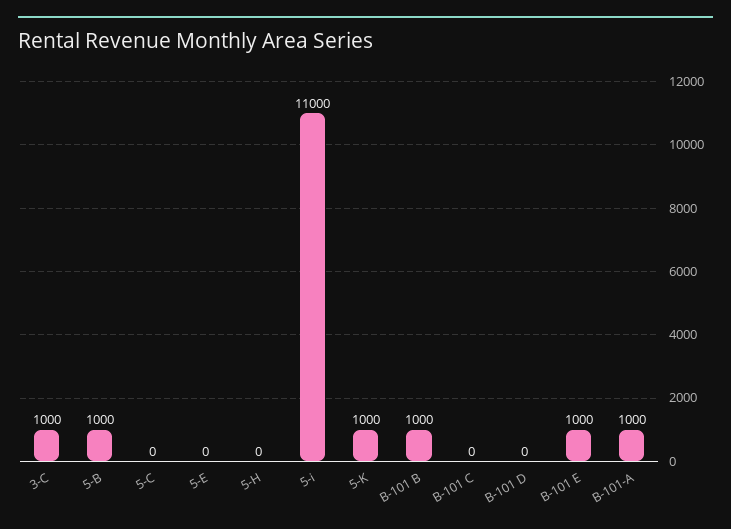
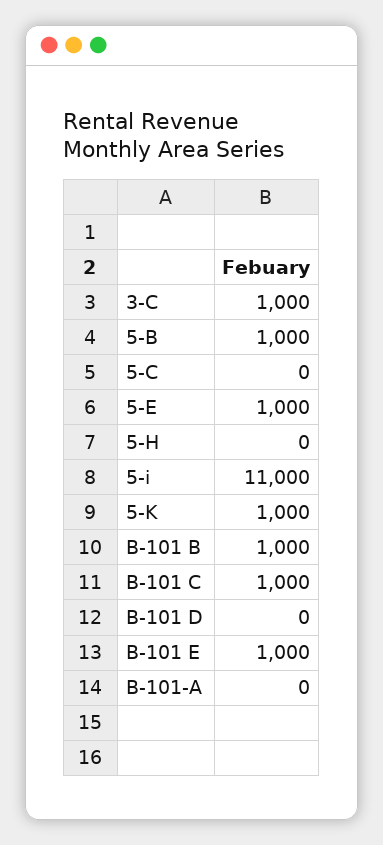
  {
    "3-C": 1000,
    "5-B": 1000,
    "5-C": 0,
-   "5-E": 0,
+   "5-E": 1000,
    "5-H": 0,
    "5-i": 11000,
    "5-K": 1000,
    "B-101 B": 1000,
-   "B-101 C": 0,
+   "B-101 C": 1000,
    "B-101 D": 0,
    "B-101 E": 1000,
-   "B-101-A": 1000
+   "B-101-A": 0
  }

